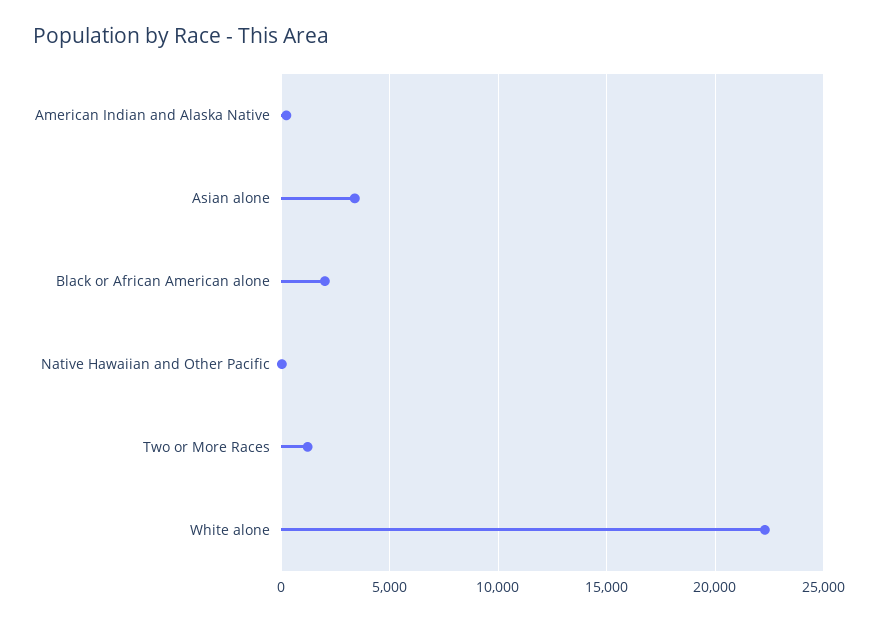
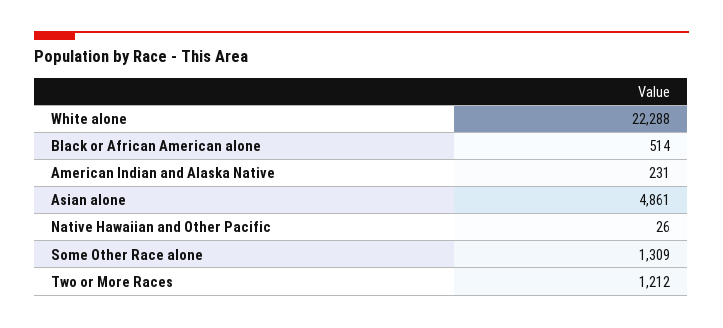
  {
    "American Indian and Alaska Native": 231,
-   "Asian alone": 3500,
+   "Asian alone": 4861,
-   "Black or African American alone": 2000,
+   "Black or African American alone": 514,
    "Native Hawaiian and Other Pacific": 26,
    "Two or More Races": 1212,
-   "White alone": 22288
+   "White alone": 22288,
+   "Some Other Race alone": 1309
  }

